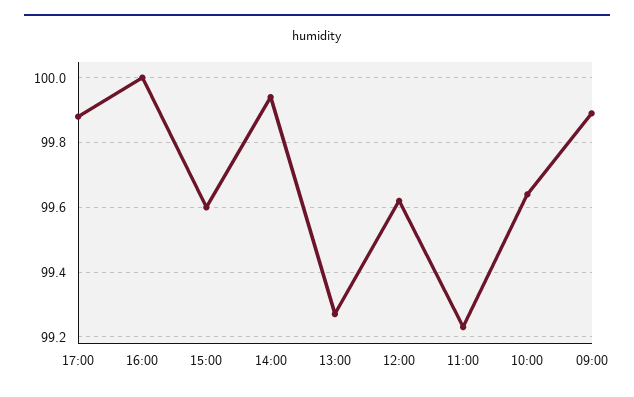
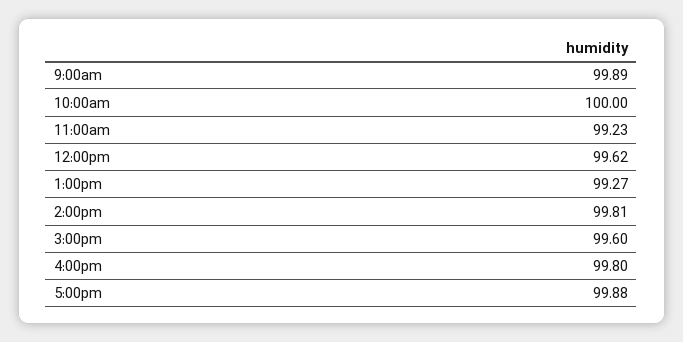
  {
    "17:00": 99.88,
-   "16:00": 100,
+   "16:00": 99.8,
    "15:00": 99.6,
-   "14:00": 99.95,
+   "14:00": 99.81,
    "13:00": 99.27,
    "12:00": 99.62,
    "11:00": 99.23,
-   "10:00": 99.65,
+   "10:00": 100,
    "09:00": 99.89
  }

